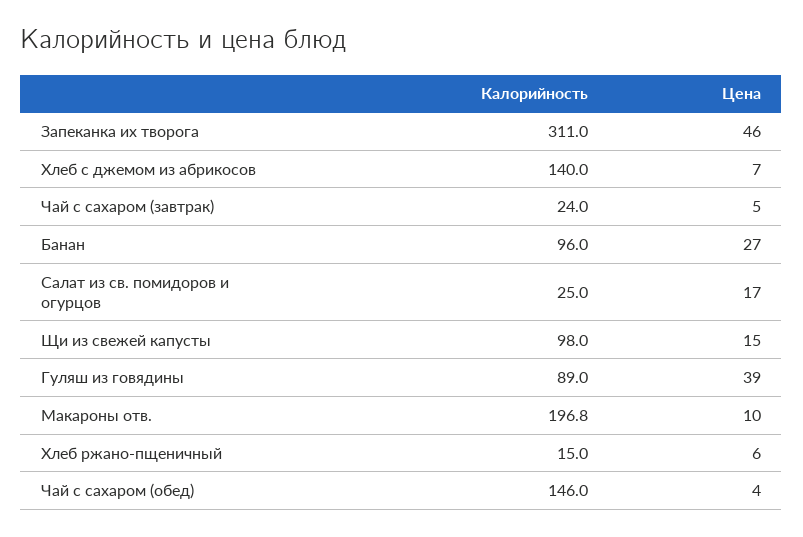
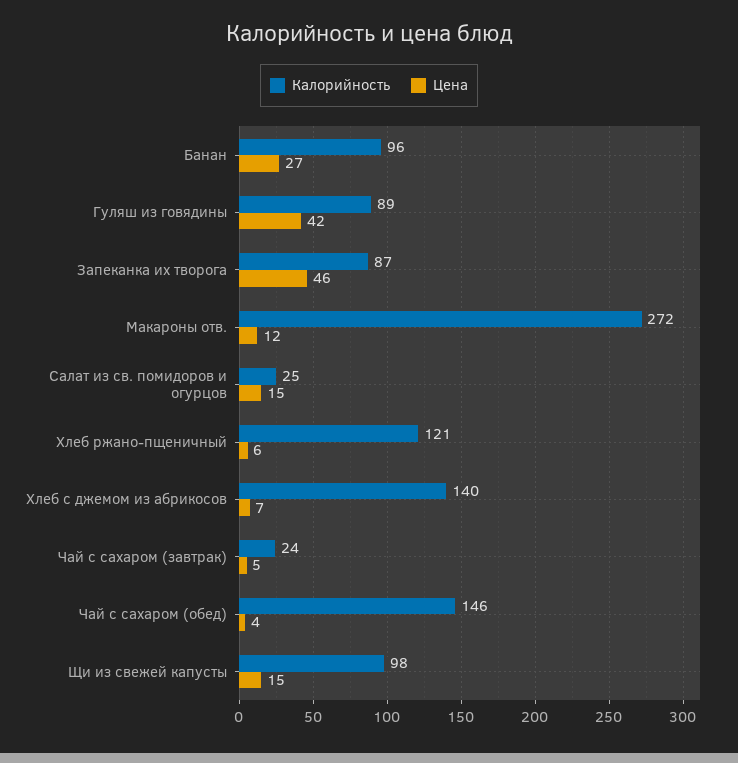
  {
    "Калорийность": {
-     "Запеканка их творога": 311,
+     "Запеканка их творога": 87,
      "Хлеб с джемом из абрикосов": 140,
      "Чай с сахаром (завтрак)": 24,
      "Банан": 96,
      "Салат из св. помидоров и огурцов": 25,
      "Щи из свежей капусты": 98,
      "Гуляш из говядины": 89,
-     "Макароны отв.": 196.8,
+     "Макароны отв.": 272,
-     "Хлеб ржано-пщеничный": 15,
+     "Хлеб ржано-пщеничный": 121,
      "Чай с сахаром (обед)": 146
    },
    "Цена": {
      "Запеканка их творога": 46,
      "Хлеб с джемом из абрикосов": 7,
      "Чай с сахаром (завтрак)": 5,
      "Банан": 27,
-     "Салат из св. помидоров и огурцов": 17,
+     "Салат из св. помидоров и огурцов": 15,
      "Щи из свежей капусты": 15,
-     "Гуляш из говядины": 39,
+     "Гуляш из говядины": 42,
-     "Макароны отв.": 10,
+     "Макароны отв.": 12,
      "Хлеб ржано-пщеничный": 6,
      "Чай с сахаром (обед)": 4
    }
  }

